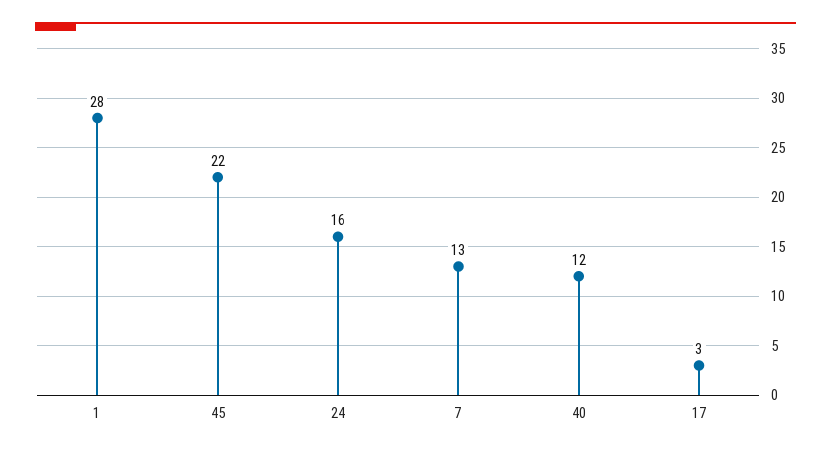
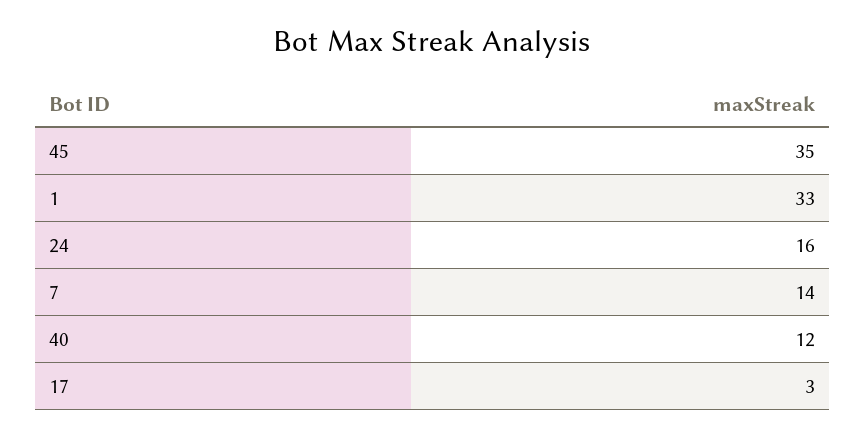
  {
-   "1": 28,
+   "1": 33,
-   "45": 22,
+   "45": 35,
    "24": 16,
-   "7": 13,
+   "7": 14,
    "40": 12,
    "17": 3
  }

